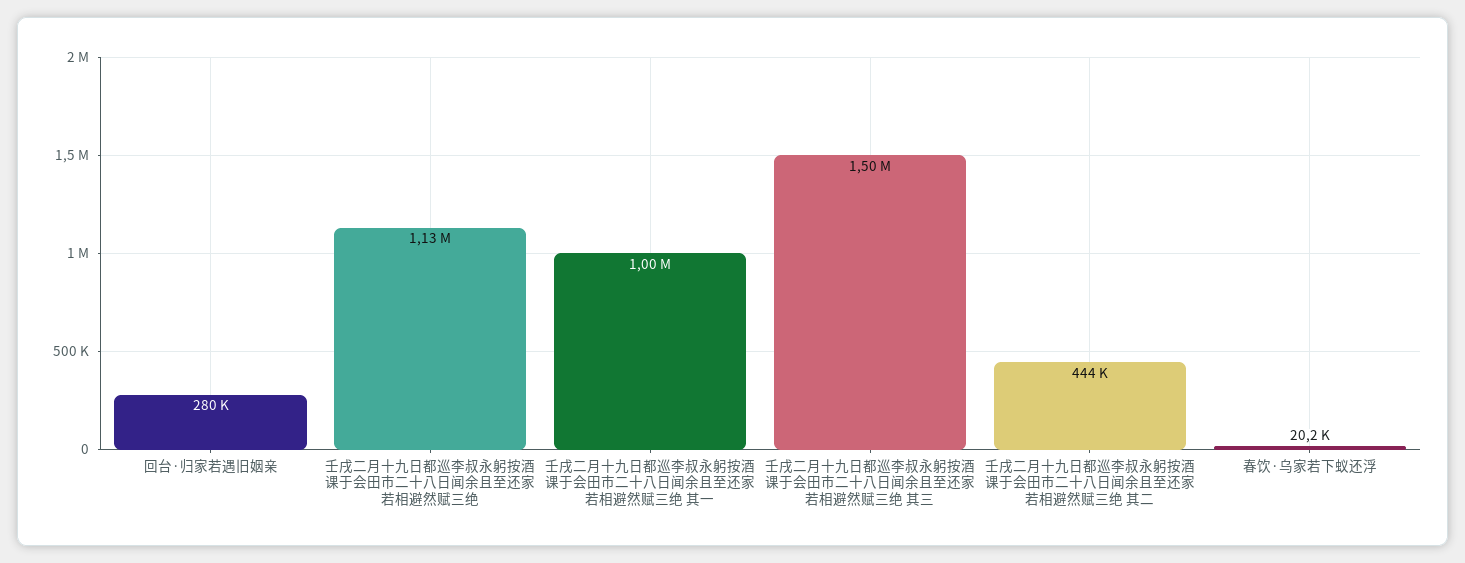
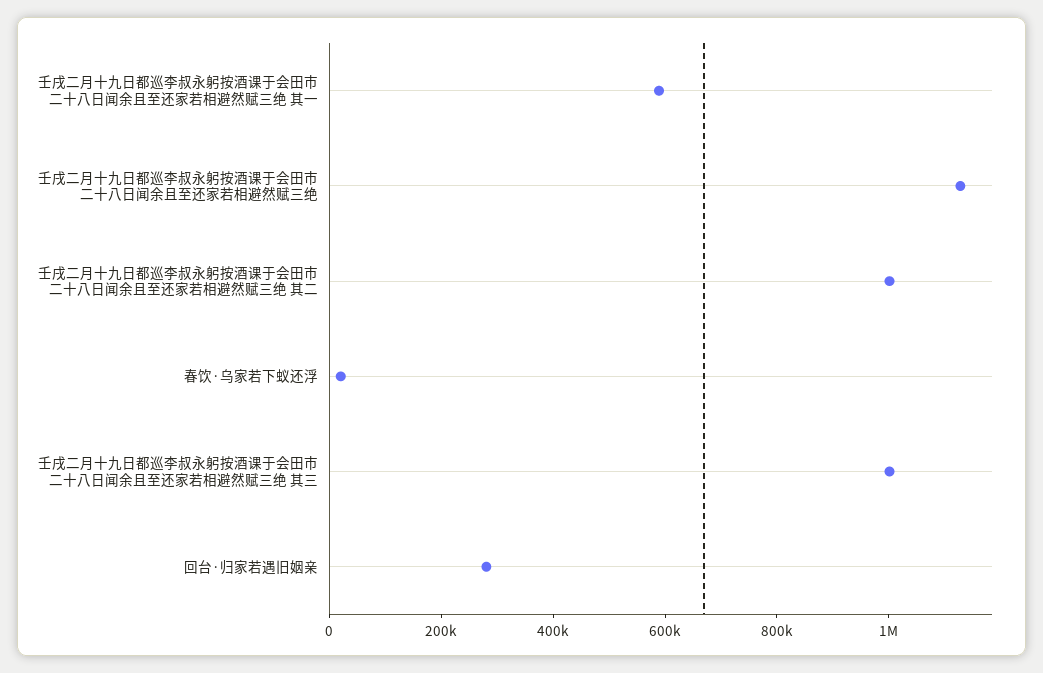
  {
    "回台·归家若遇旧姻亲": 280000,
    "壬戌二月十九日都巡李叔永躬按酒课于会田市二十八日闻余且至还家若相避然赋三绝": 1130000,
-   "壬戌二月十九日都巡李叔永躬按酒课于会田市二十八日闻余且至还家若相避然赋三绝 其一": 1000000,
+   "壬戌二月十九日都巡李叔永躬按酒课于会田市二十八日闻余且至还家若相避然赋三绝 其一": 600000,
-   "壬戌二月十九日都巡李叔永躬按酒课于会田市二十八日闻余且至还家若相避然赋三绝 其三": 1500000,
+   "壬戌二月十九日都巡李叔永躬按酒课于会田市二十八日闻余且至还家若相避然赋三绝 其三": 1000000,
-   "壬戌二月十九日都巡李叔永躬按酒课于会田市二十八日闻余且至还家若相避然赋三绝 其二": 444000,
+   "壬戌二月十九日都巡李叔永躬按酒课于会田市二十八日闻余且至还家若相避然赋三绝 其二": 1000000,
    "春饮·乌家若下蚁还浮": 20200
  }

